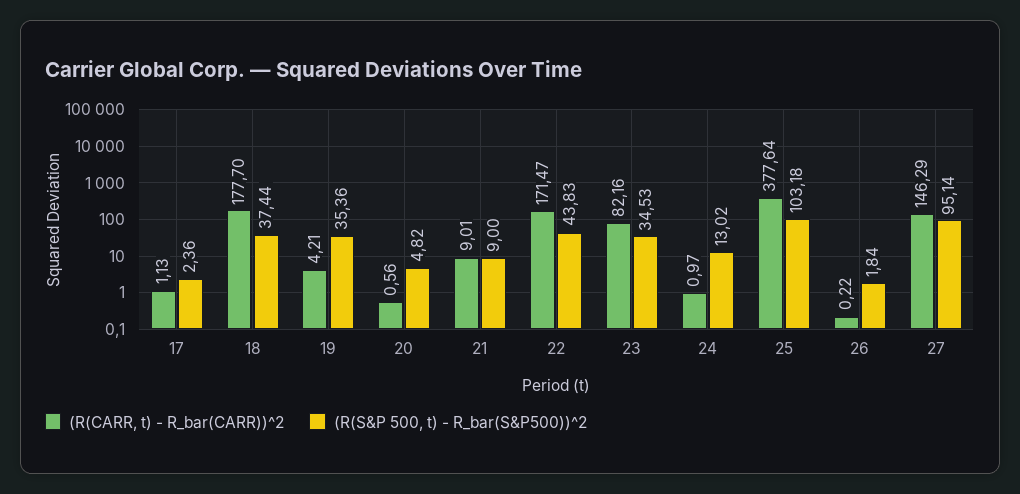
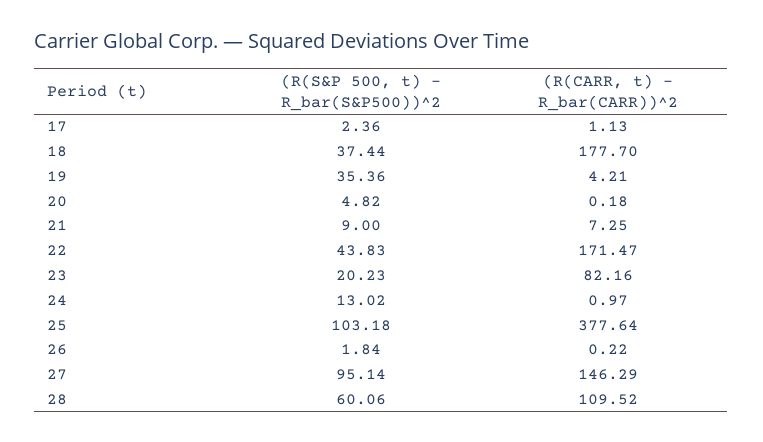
  {
    "(R(CARR, t) - R_bar(CARR))^2": {
      "17": 1.13,
      "18": 177.7,
      "19": 4.21,
-     "20": 0.56,
+     "20": 0.18,
-     "21": 9.01,
+     "21": 7.25,
      "22": 171.47,
      "23": 82.16,
      "24": 0.97,
      "25": 377.64,
      "26": 0.22,
-     "27": 146.29
+     "27": 146.29,
+     "28": 109.52
    },
    "(R(S&P 500, t) - R_bar(S&P500))^2": {
      "17": 2.36,
      "18": 37.44,
      "19": 35.36,
      "20": 4.82,
      "21": 9,
      "22": 43.83,
-     "23": 34.53,
+     "23": 20.23,
      "24": 13.02,
      "25": 103.18,
      "26": 1.84,
-     "27": 95.14
+     "27": 95.14,
+     "28": 60.06
    }
  }

